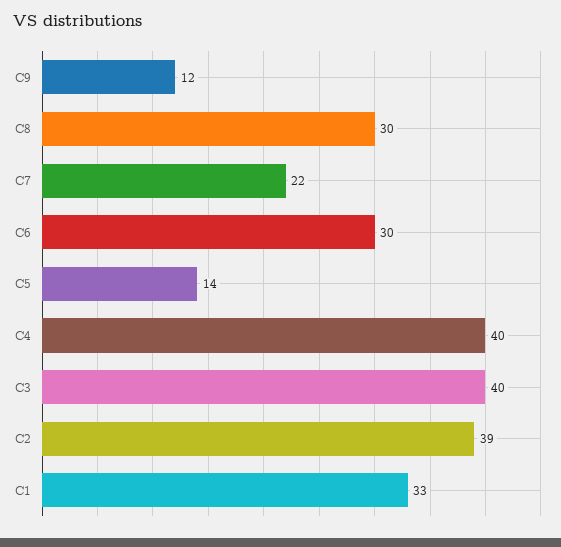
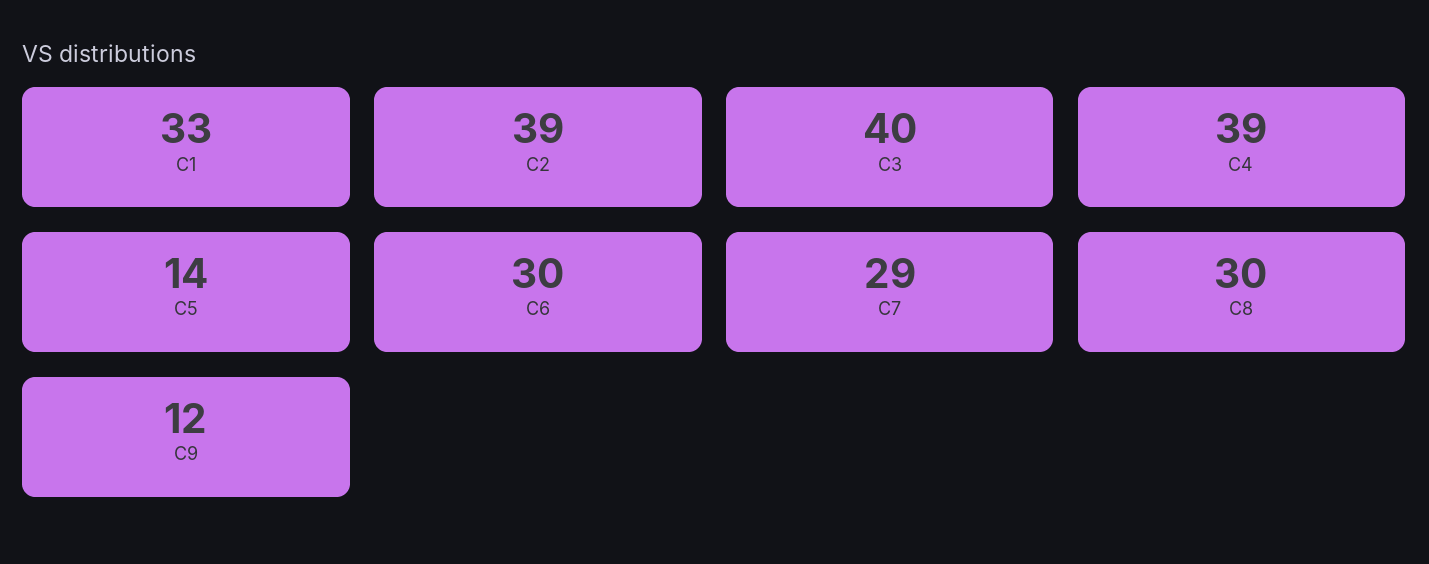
  {
    "C9": 12,
    "C8": 30,
-   "C7": 22,
+   "C7": 29,
    "C6": 30,
    "C5": 14,
-   "C4": 40,
+   "C4": 39,
    "C3": 40,
    "C2": 39,
    "C1": 33
  }

